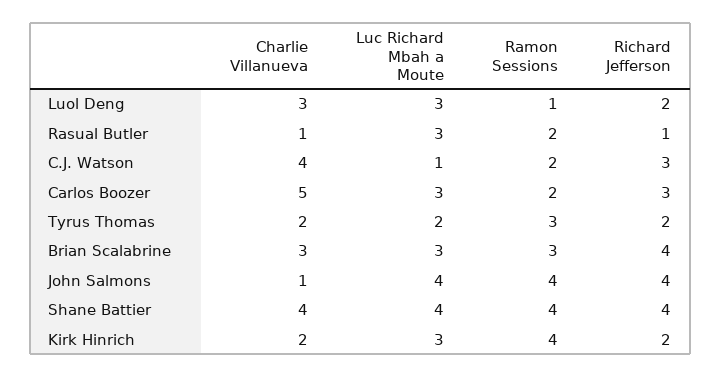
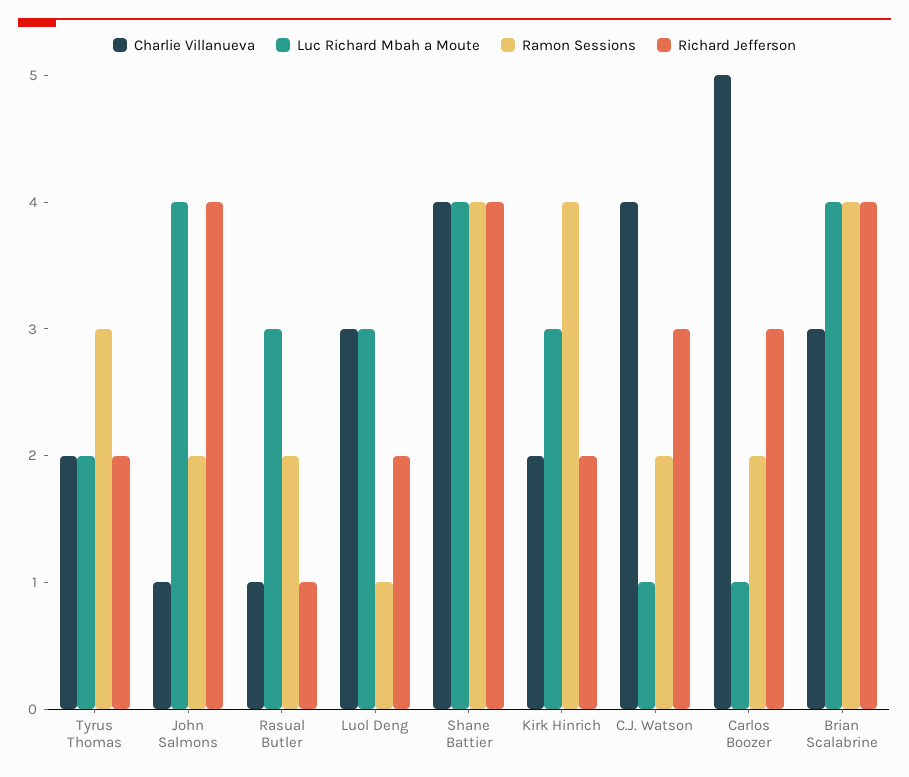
  {
    "Charlie Villanueva": {
      "Luol Deng": 3,
      "Rasual Butler": 1,
      "C.J. Watson": 4,
      "Carlos Boozer": 5,
      "Tyrus Thomas": 2,
      "Brian Scalabrine": 3,
      "John Salmons": 1,
      "Shane Battier": 4,
      "Kirk Hinrich": 2
    },
    "Luc Richard Mbah a Moute": {
      "Luol Deng": 3,
      "Rasual Butler": 3,
      "C.J. Watson": 1,
-     "Carlos Boozer": 3,
+     "Carlos Boozer": 1,
      "Tyrus Thomas": 2,
-     "Brian Scalabrine": 3,
+     "Brian Scalabrine": 4,
      "John Salmons": 4,
      "Shane Battier": 4,
      "Kirk Hinrich": 3
    },
    "Ramon Sessions": {
      "Luol Deng": 1,
      "Rasual Butler": 2,
      "C.J. Watson": 2,
      "Carlos Boozer": 2,
      "Tyrus Thomas": 3,
-     "Brian Scalabrine": 3,
+     "Brian Scalabrine": 4,
-     "John Salmons": 4,
+     "John Salmons": 2,
      "Shane Battier": 4,
      "Kirk Hinrich": 4
    },
    "Richard Jefferson": {
      "Luol Deng": 2,
      "Rasual Butler": 1,
      "C.J. Watson": 3,
      "Carlos Boozer": 3,
      "Tyrus Thomas": 2,
      "Brian Scalabrine": 4,
      "John Salmons": 4,
      "Shane Battier": 4,
      "Kirk Hinrich": 2
    }
  }

